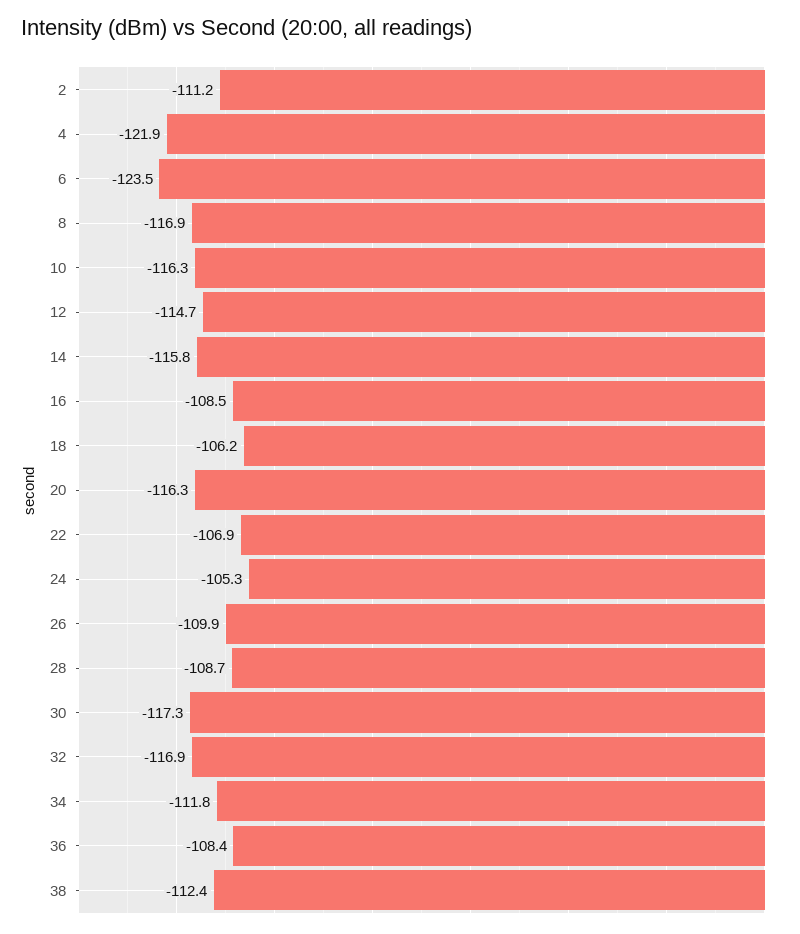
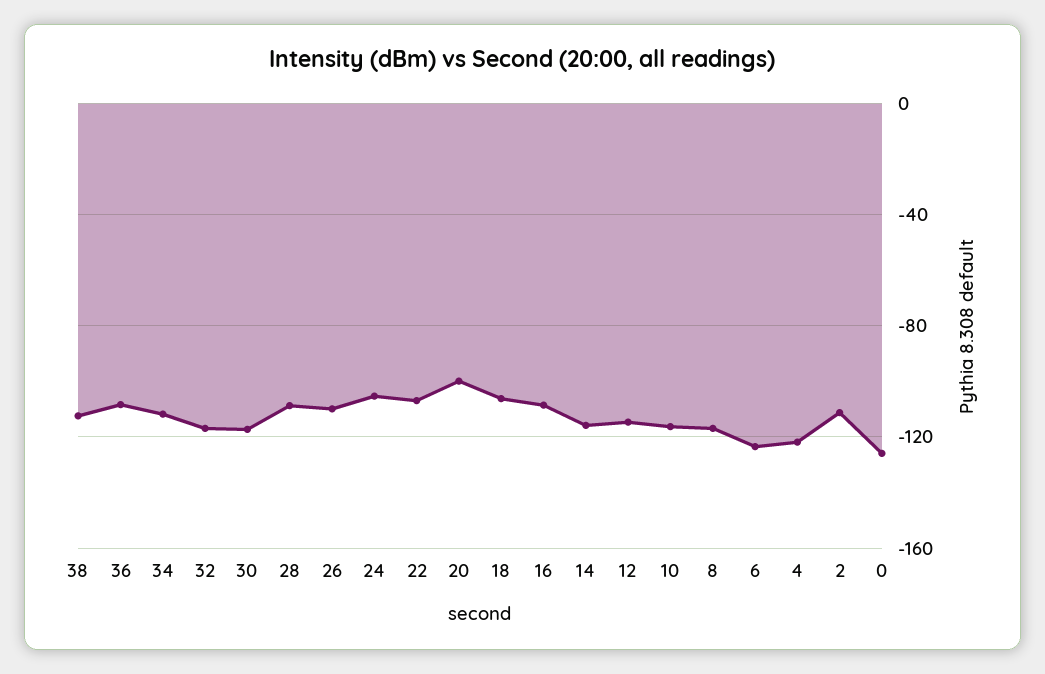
  {
    "2": -111.2,
    "4": -121.9,
    "6": -123.5,
    "8": -116.9,
    "10": -116.3,
    "12": -114.7,
    "14": -115.8,
    "16": -108.5,
    "18": -106.2,
-   "20": -116.3,
+   "20": -100,
    "22": -106.9,
    "24": -105.3,
    "26": -109.9,
    "28": -108.7,
    "30": -117.3,
    "32": -116.9,
    "34": -111.8,
    "36": -108.4,
-   "38": -112.4
+   "38": -112.4,
+   "0": -125
  }

